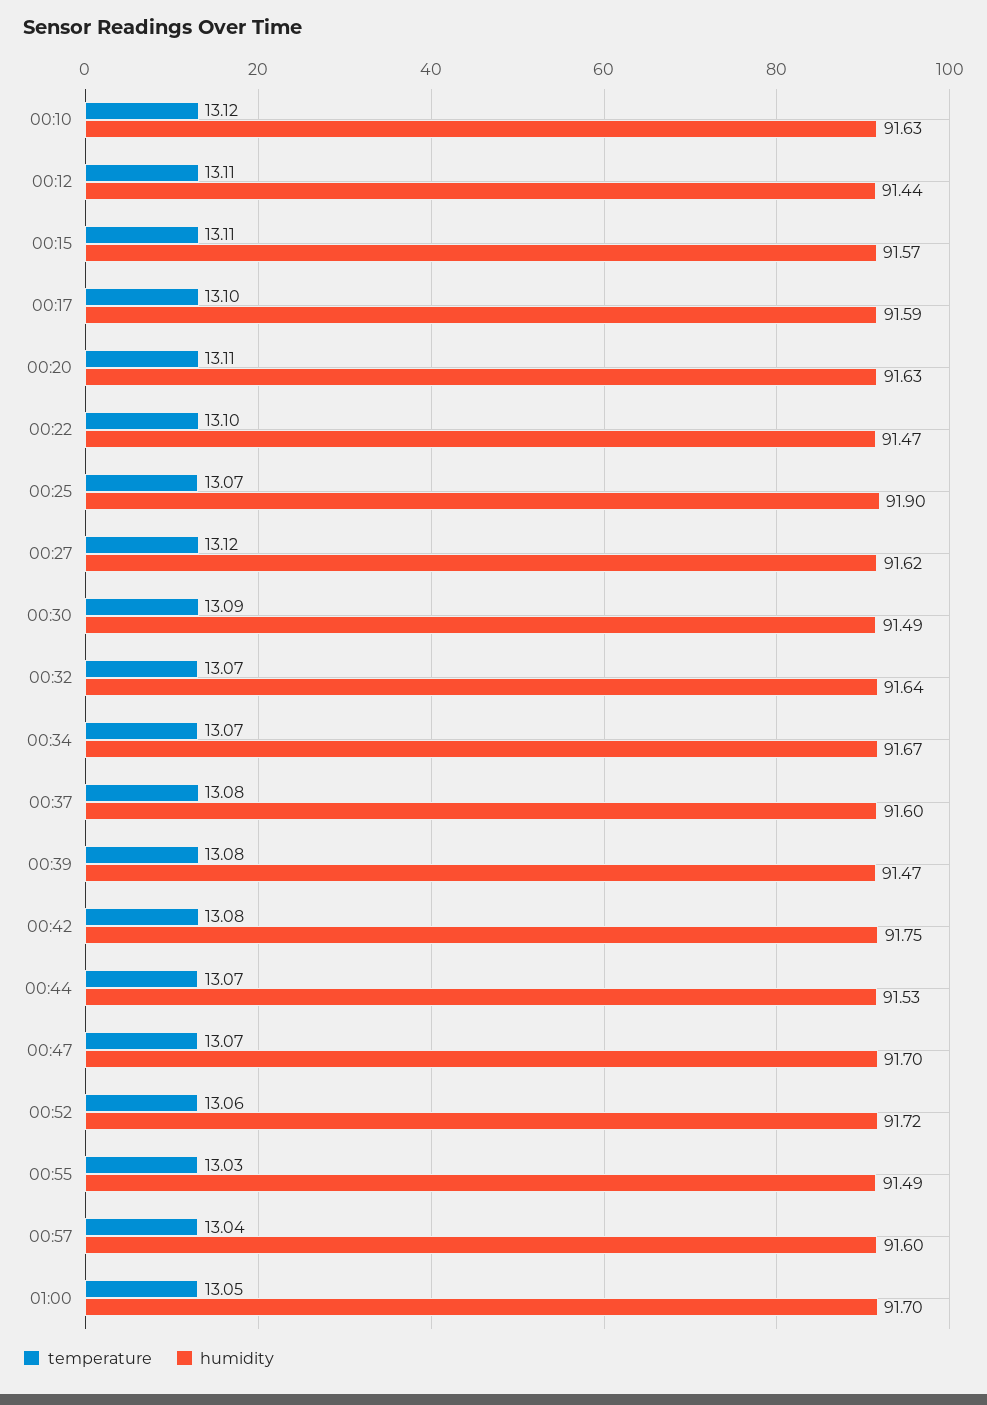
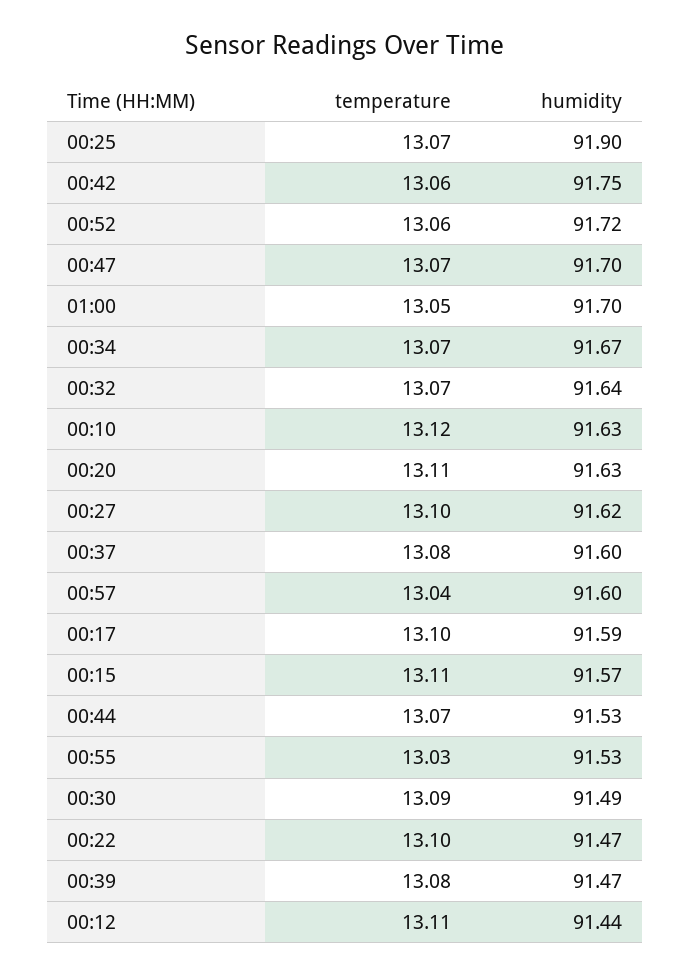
  {
    "temperature": {
      "00:10": 13.12,
      "00:12": 13.11,
      "00:15": 13.11,
      "00:17": 13.1,
      "00:20": 13.11,
      "00:22": 13.1,
      "00:25": 13.07,
-     "00:27": 13.12,
+     "00:27": 13.1,
      "00:30": 13.09,
      "00:32": 13.07,
      "00:34": 13.07,
      "00:37": 13.08,
      "00:39": 13.08,
-     "00:42": 13.08,
+     "00:42": 13.06,
      "00:44": 13.07,
      "00:47": 13.07,
      "00:52": 13.06,
      "00:55": 13.03,
      "00:57": 13.04,
      "01:00": 13.05
    },
    "humidity": {
      "00:10": 91.63,
      "00:12": 91.44,
      "00:15": 91.57,
      "00:17": 91.59,
      "00:20": 91.63,
      "00:22": 91.47,
      "00:25": 91.9,
      "00:27": 91.62,
      "00:30": 91.49,
      "00:32": 91.64,
      "00:34": 91.67,
      "00:37": 91.6,
      "00:39": 91.47,
      "00:42": 91.75,
      "00:44": 91.53,
      "00:47": 91.7,
      "00:52": 91.72,
-     "00:55": 91.49,
+     "00:55": 91.53,
      "00:57": 91.6,
      "01:00": 91.7
    }
  }

